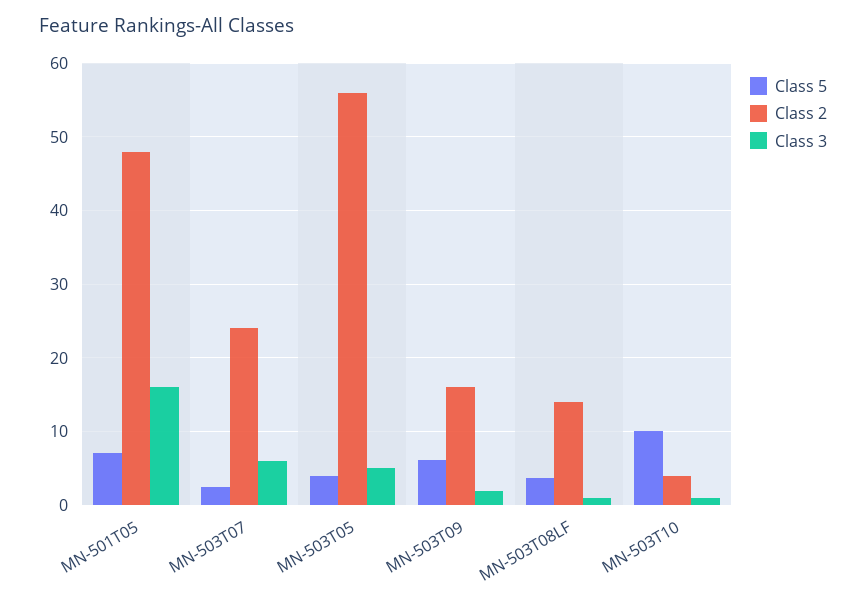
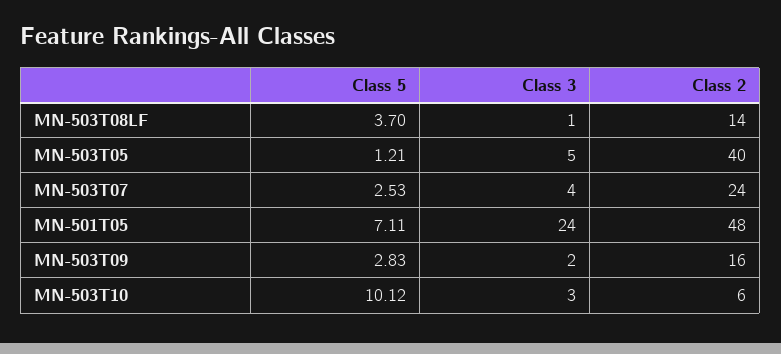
  {
    "Class 5": {
      "MN-501T05": 7.11,
      "MN-503T07": 2.53,
-     "MN-503T05": 4,
+     "MN-503T05": 1.21,
-     "MN-503T09": 6,
+     "MN-503T09": 2.83,
      "MN-503T08LF": 3.7,
      "MN-503T10": 10.12
    },
    "Class 2": {
      "MN-501T05": 48,
      "MN-503T07": 24,
-     "MN-503T05": 56,
+     "MN-503T05": 40,
      "MN-503T09": 16,
      "MN-503T08LF": 14,
-     "MN-503T10": 4
+     "MN-503T10": 6
    },
    "Class 3": {
-     "MN-501T05": 16,
+     "MN-501T05": 24,
-     "MN-503T07": 6,
+     "MN-503T07": 4,
      "MN-503T05": 5,
      "MN-503T09": 2,
      "MN-503T08LF": 1,
-     "MN-503T10": 1
+     "MN-503T10": 3
    }
  }

